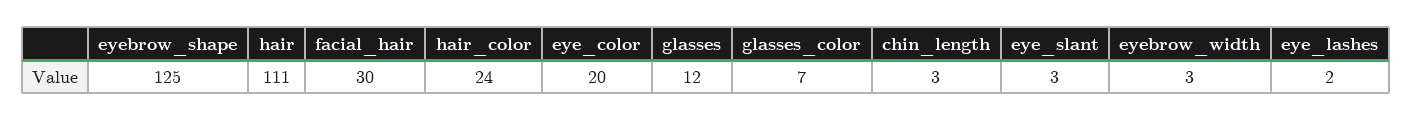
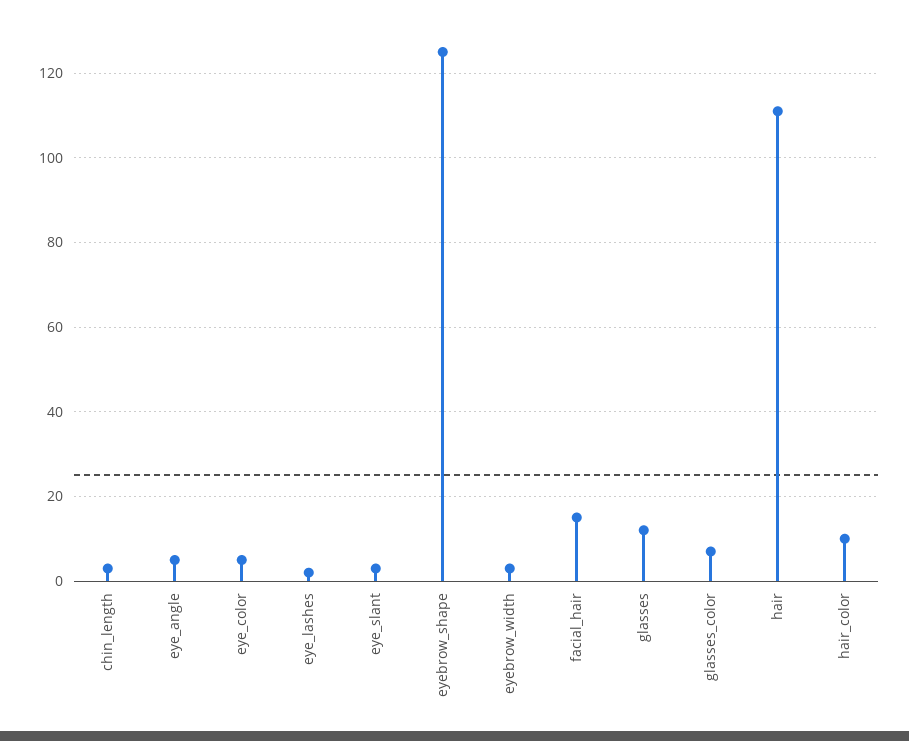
  {
    "eyebrow_shape": 125,
    "hair": 111,
-   "facial_hair": 30,
+   "facial_hair": 15,
-   "hair_color": 24,
+   "hair_color": 10,
-   "eye_color": 20,
+   "eye_color": 5,
    "glasses": 12,
    "glasses_color": 7,
    "chin_length": 3,
    "eye_slant": 3,
    "eyebrow_width": 3,
-   "eye_lashes": 2
+   "eye_lashes": 2,
+   "eye_angle": 5
  }

